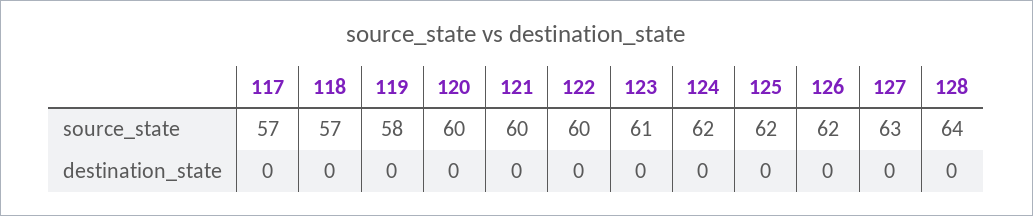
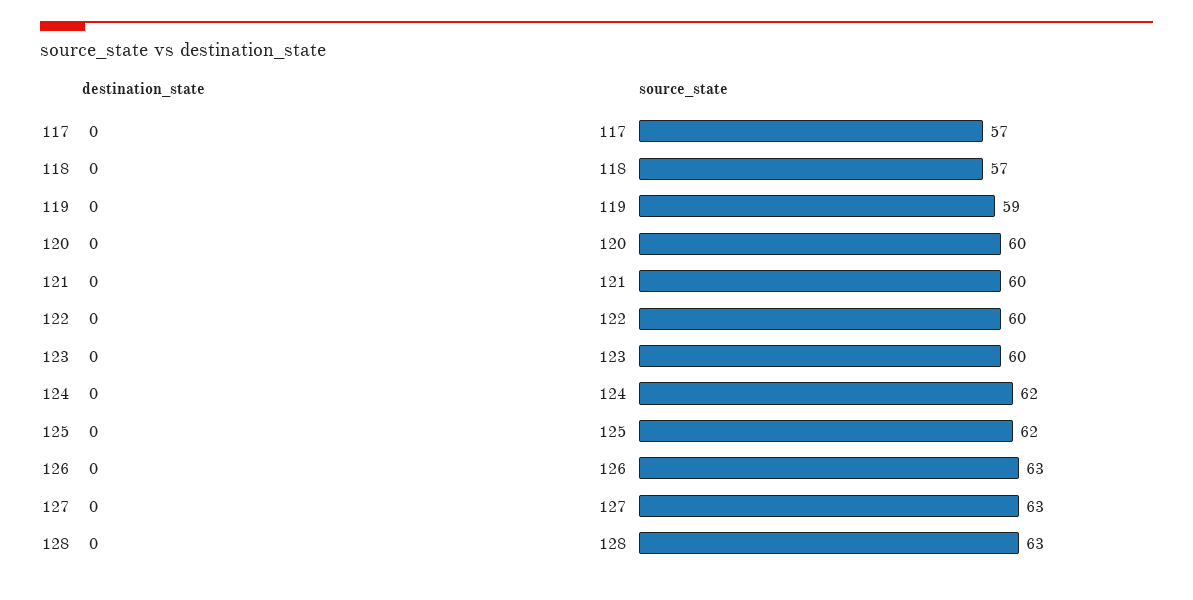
  {
    "source_state": {
      "117": 57,
      "118": 57,
-     "119": 58,
+     "119": 59,
      "120": 60,
      "121": 60,
      "122": 60,
-     "123": 61,
+     "123": 60,
      "124": 62,
      "125": 62,
-     "126": 62,
+     "126": 63,
      "127": 63,
-     "128": 64
+     "128": 63
    },
    "destination_state": {
      "117": 0,
      "118": 0,
      "119": 0,
      "120": 0,
      "121": 0,
      "122": 0,
      "123": 0,
      "124": 0,
      "125": 0,
      "126": 0,
      "127": 0,
      "128": 0
    }
  }

